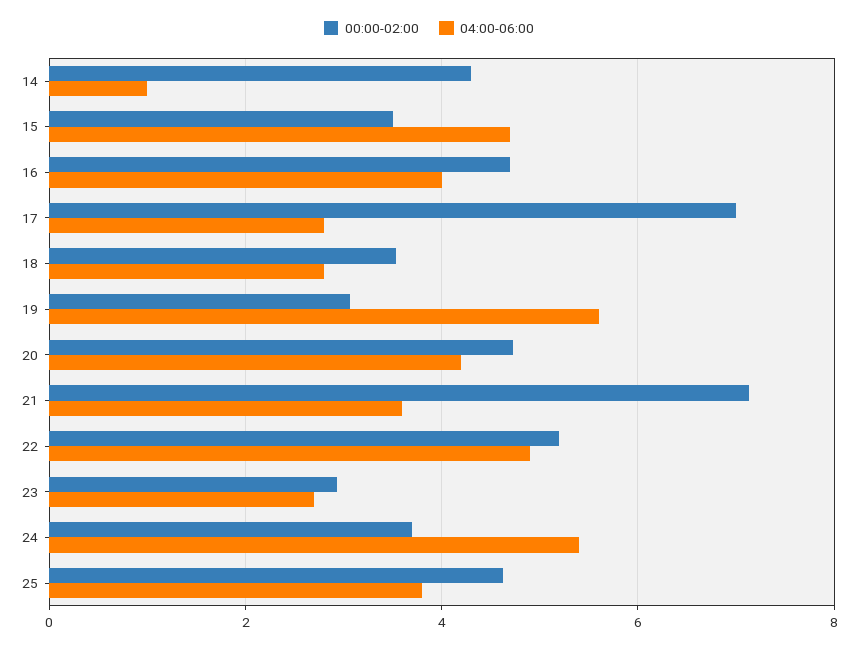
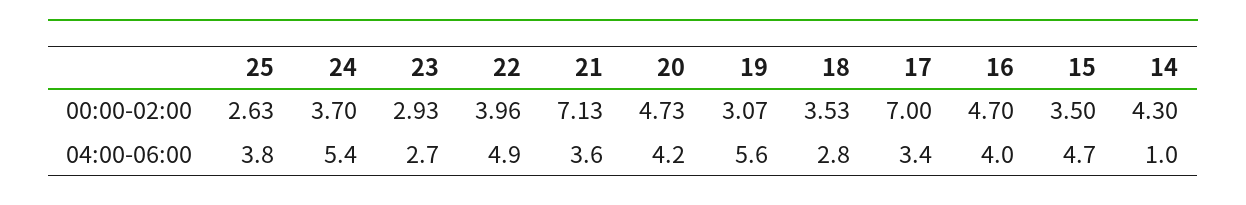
  {
    "00:00-02:00": {
      "14": 4.3,
      "15": 3.5,
      "16": 4.7,
      "17": 7,
      "18": 3.53,
      "19": 3.07,
      "20": 4.73,
      "21": 7.13,
-     "22": 5.2,
+     "22": 3.96,
      "23": 2.93,
      "24": 3.7,
-     "25": 4.6
+     "25": 2.63
    },
    "04:00-06:00": {
      "14": 1,
      "15": 4.7,
      "16": 4,
-     "17": 2.8,
+     "17": 3.4,
      "18": 2.8,
      "19": 5.6,
      "20": 4.2,
      "21": 3.6,
      "22": 4.9,
      "23": 2.7,
      "24": 5.4,
      "25": 3.8
    }
  }

